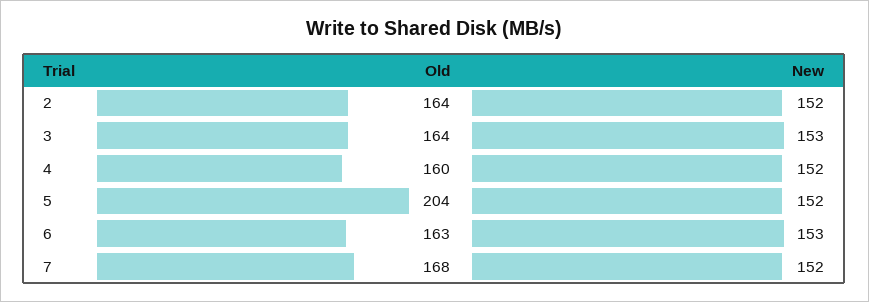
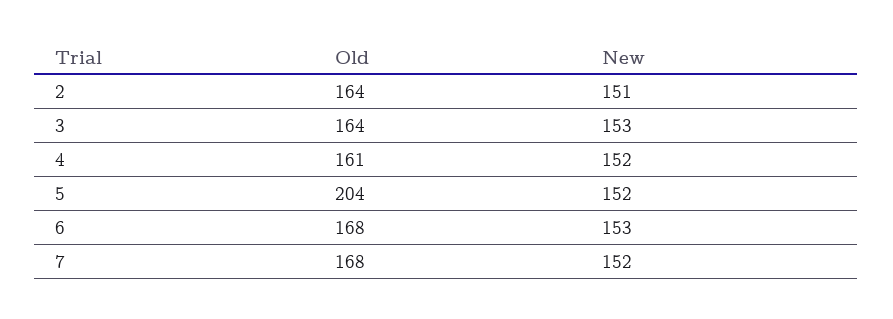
  {
    "Old": {
      "2": 164,
      "3": 164,
-     "4": 160,
+     "4": 161,
      "5": 204,
-     "6": 163,
+     "6": 168,
      "7": 168
    },
    "New": {
-     "2": 152,
+     "2": 151,
      "3": 153,
      "4": 152,
      "5": 152,
      "6": 153,
      "7": 152
    }
  }

